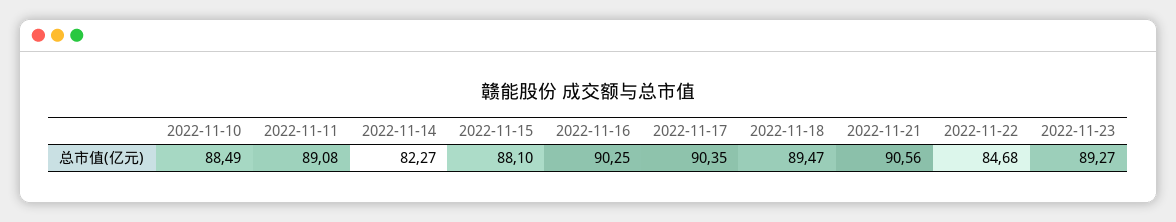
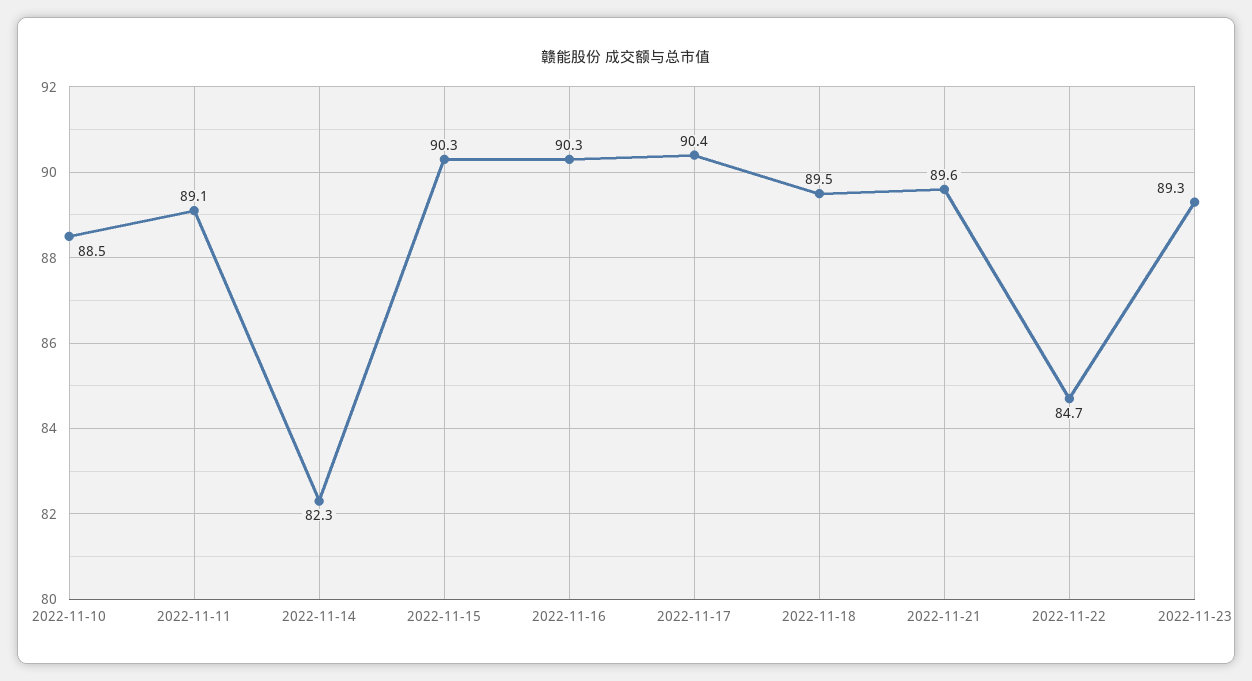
  {
    "2022-11-10": 88.49,
    "2022-11-11": 89.08,
    "2022-11-14": 82.27,
-   "2022-11-15": 88.1,
+   "2022-11-15": 90.3,
    "2022-11-16": 90.25,
    "2022-11-17": 90.35,
    "2022-11-18": 89.47,
-   "2022-11-21": 90.56,
+   "2022-11-21": 89.6,
    "2022-11-22": 84.68,
    "2022-11-23": 89.27
  }

